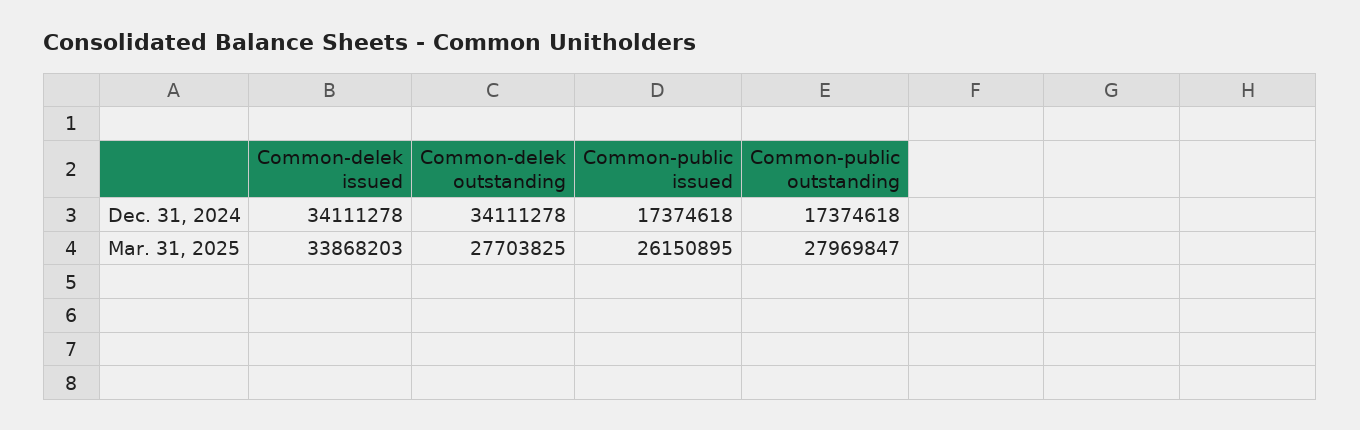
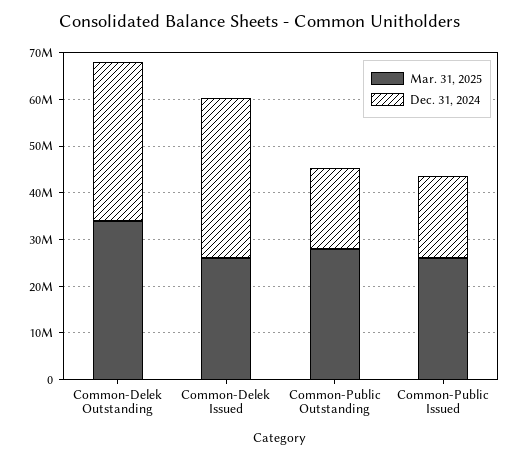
  {
    "Dec. 31, 2024": {
      "Common-delek issued": 34111278,
      "Common-delek outstanding": 34111278,
      "Common-public issued": 17374618,
      "Common-public outstanding": 17374618
    },
    "Mar. 31, 2025": {
-     "Common-delek issued": 33868203,
+     "Common-delek issued": 26000000,
-     "Common-delek outstanding": 27703825,
+     "Common-delek outstanding": 34000000,
      "Common-public issued": 26150895,
      "Common-public outstanding": 27969847
    }
  }

